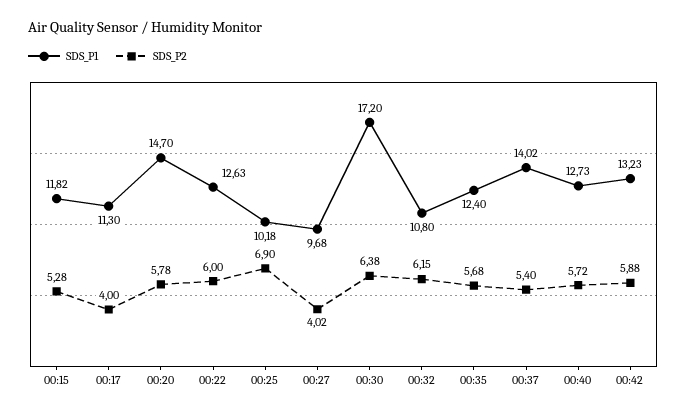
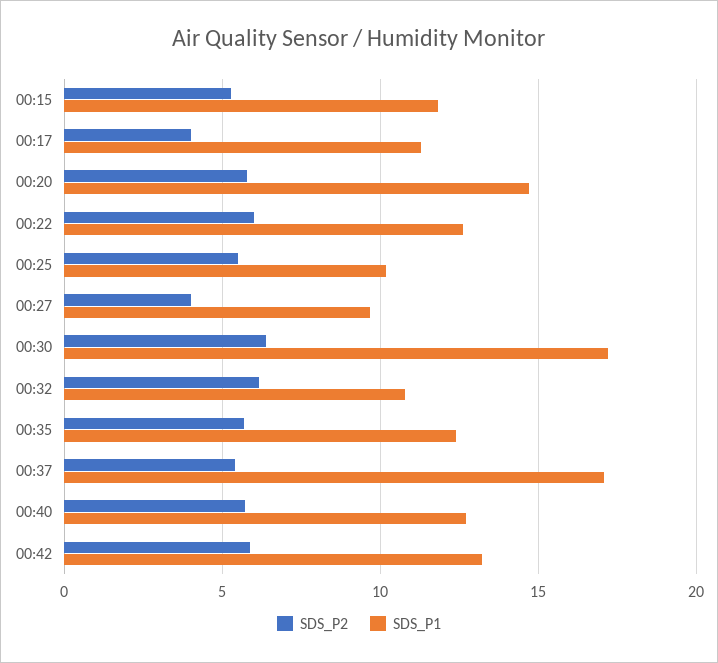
  {
    "SDS_P1": {
      "00:15": 11.82,
      "00:17": 11.3,
      "00:20": 14.7,
      "00:22": 12.63,
      "00:25": 10.18,
      "00:27": 9.68,
      "00:30": 17.2,
      "00:32": 10.8,
      "00:35": 12.4,
-     "00:37": 14.02,
+     "00:37": 17,
      "00:40": 12.73,
      "00:42": 13.23
    },
    "SDS_P2": {
      "00:15": 5.28,
      "00:17": 4,
      "00:20": 5.78,
      "00:22": 6,
-     "00:25": 6.9,
+     "00:25": 5.5,
      "00:27": 4.02,
      "00:30": 6.38,
      "00:32": 6.15,
      "00:35": 5.68,
      "00:37": 5.4,
      "00:40": 5.72,
      "00:42": 5.88
    }
  }

